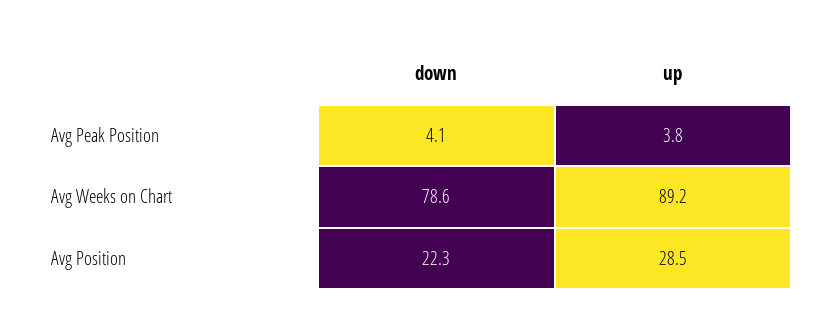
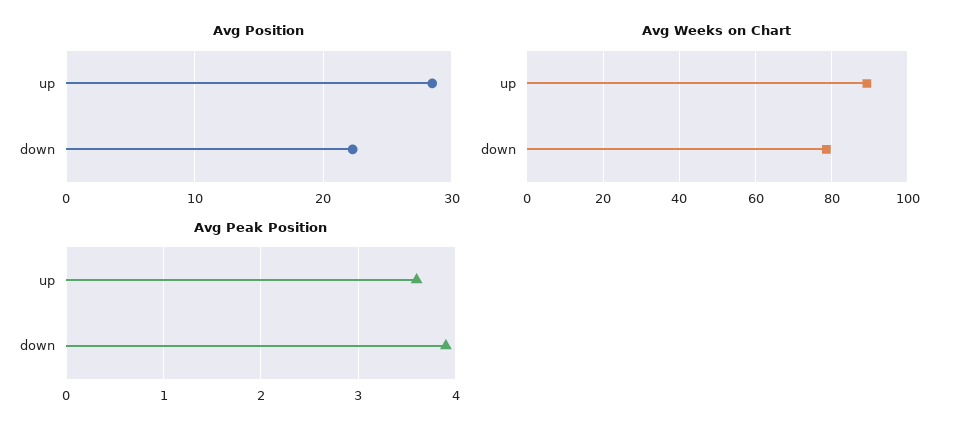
  {
    "Avg Peak Position": {
-     "down": 4.1,
+     "down": 3.9,
-     "up": 3.8
+     "up": 3.6
    },
    "Avg Weeks on Chart": {
      "down": 78.6,
      "up": 89.2
    },
    "Avg Position": {
      "down": 22.3,
      "up": 28.5
    }
  }

